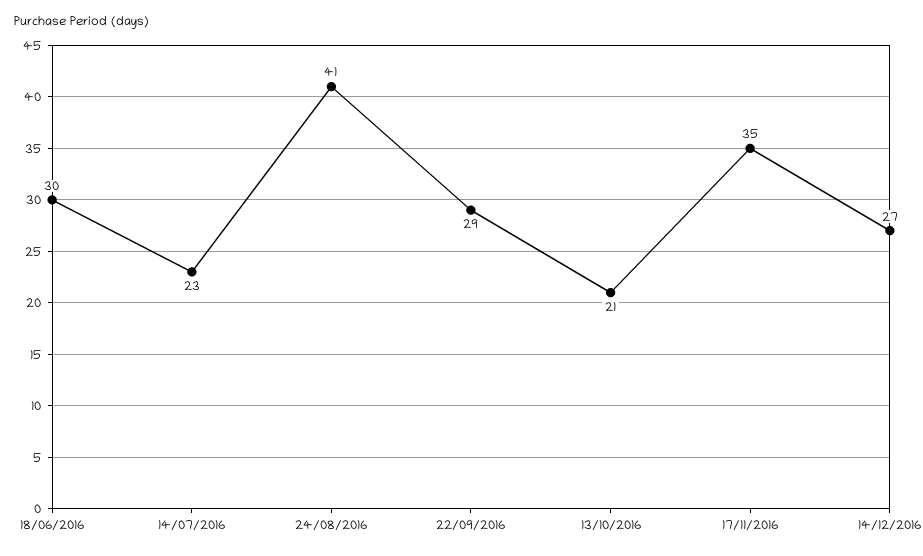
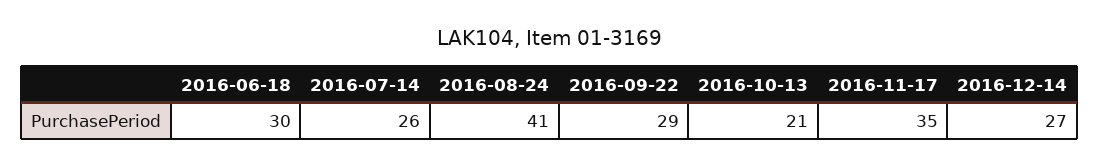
  {
    "18/06/2016": 30,
-   "14/07/2016": 23,
+   "14/07/2016": 26,
    "24/08/2016": 41,
    "22/09/2016": 29,
    "13/10/2016": 21,
    "17/11/2016": 35,
    "14/12/2016": 27
  }

